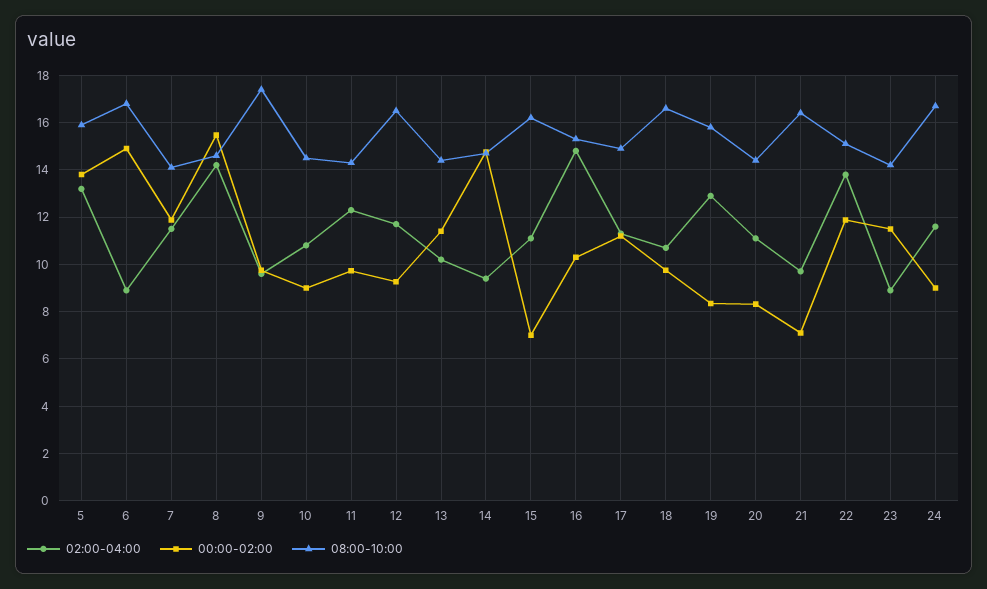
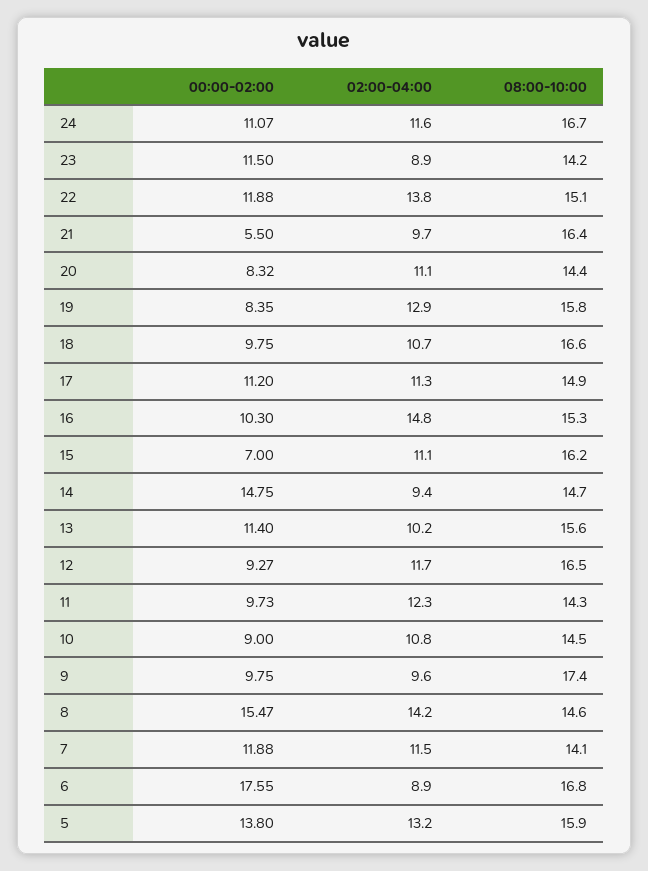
  {
    "02:00-04:00": {
      "5": 13.2,
      "6": 8.9,
      "7": 11.5,
      "8": 14.2,
      "9": 9.6,
      "10": 10.8,
      "11": 12.3,
      "12": 11.7,
      "13": 10.2,
      "14": 9.4,
      "15": 11.1,
      "16": 14.8,
      "17": 11.3,
      "18": 10.7,
      "19": 12.9,
      "20": 11.1,
      "21": 9.7,
      "22": 13.8,
      "23": 8.9,
      "24": 11.6
    },
    "00:00-02:00": {
      "5": 13.8,
-     "6": 15,
+     "6": 17.55,
      "7": 11.88,
      "8": 15.47,
      "9": 9.75,
      "10": 9,
      "11": 9.73,
      "12": 9.27,
      "13": 11.4,
      "14": 14.75,
      "15": 7,
      "16": 10.3,
      "17": 11.2,
      "18": 9.75,
      "19": 8.35,
      "20": 8.32,
-     "21": 7,
+     "21": 5.5,
      "22": 11.88,
      "23": 11.5,
-     "24": 9
+     "24": 11.07
    },
    "08:00-10:00": {
      "5": 15.9,
      "6": 16.8,
      "7": 14.1,
      "8": 14.6,
      "9": 17.4,
      "10": 14.5,
      "11": 14.3,
      "12": 16.5,
-     "13": 14.5,
+     "13": 15.6,
      "14": 14.7,
      "15": 16.2,
      "16": 15.3,
      "17": 14.9,
      "18": 16.6,
      "19": 15.8,
      "20": 14.4,
      "21": 16.4,
      "22": 15.1,
      "23": 14.2,
      "24": 16.7
    }
  }

